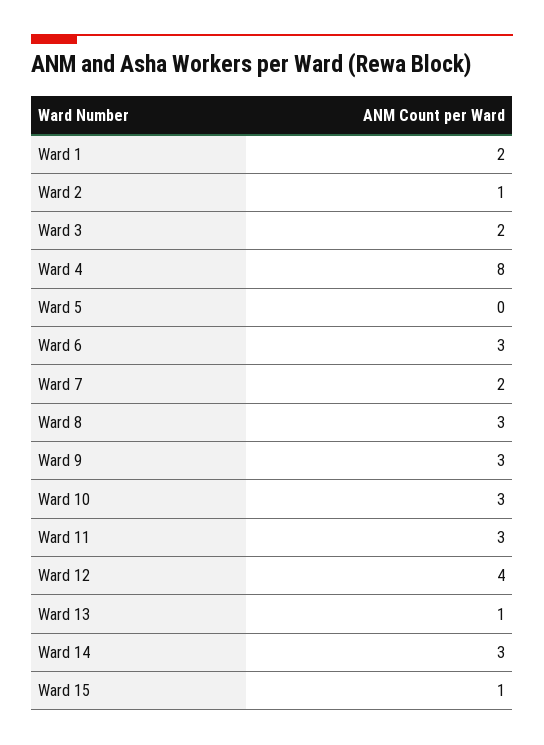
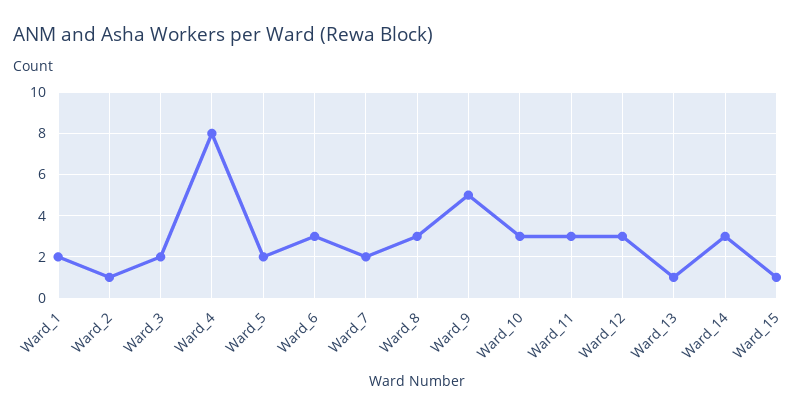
  {
    "Ward 1": 2,
    "Ward 2": 1,
    "Ward 3": 2,
    "Ward 4": 8,
-   "Ward 5": 0,
+   "Ward 5": 2,
    "Ward 6": 3,
    "Ward 7": 2,
    "Ward 8": 3,
-   "Ward 9": 3,
+   "Ward 9": 5,
    "Ward 10": 3,
    "Ward 11": 3,
-   "Ward 12": 4,
+   "Ward 12": 3,
    "Ward 13": 1,
    "Ward 14": 3,
    "Ward 15": 1
  }

